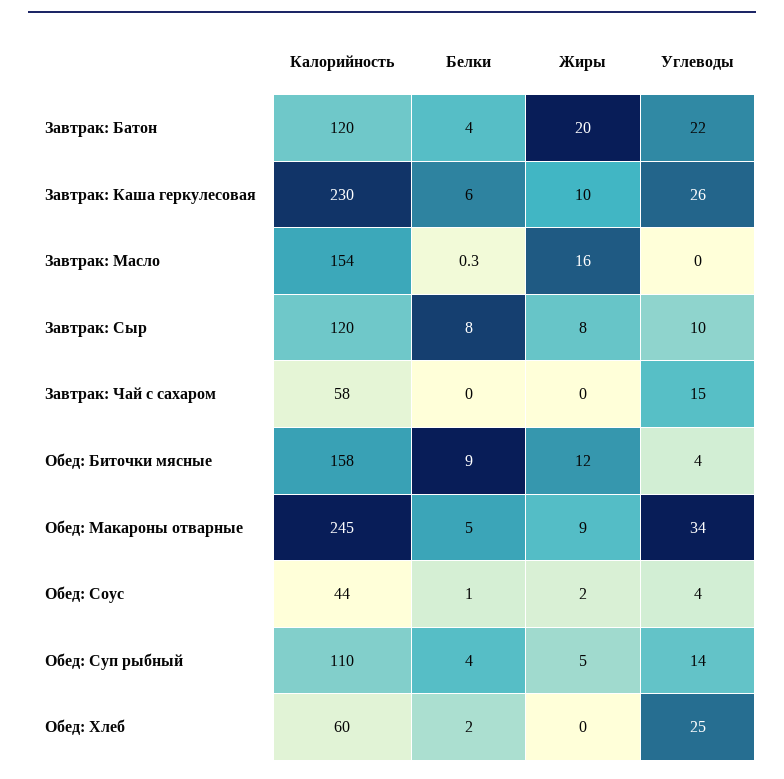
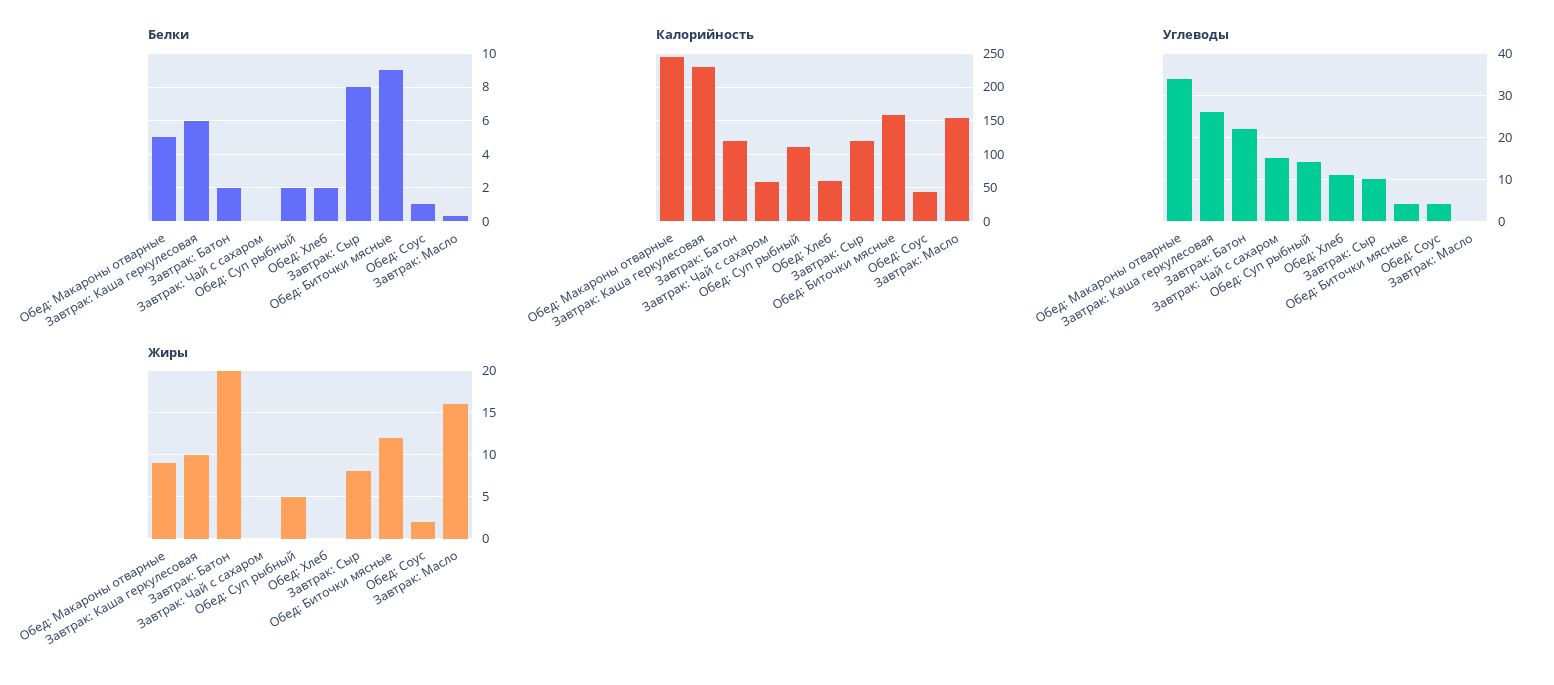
  {
    "Калорийность": {
      "Завтрак: Батон": 120,
      "Завтрак: Каша геркулесовая": 230,
      "Завтрак: Масло": 154,
      "Завтрак: Сыр": 120,
      "Завтрак: Чай с сахаром": 58,
      "Обед: Биточки мясные": 158,
      "Обед: Макароны отварные": 245,
      "Обед: Соус": 44,
      "Обед: Суп рыбный": 110,
      "Обед: Хлеб": 60
    },
    "Белки": {
-     "Завтрак: Батон": 4,
+     "Завтрак: Батон": 2,
      "Завтрак: Каша геркулесовая": 6,
      "Завтрак: Масло": 0.3,
      "Завтрак: Сыр": 8,
      "Завтрак: Чай с сахаром": 0,
      "Обед: Биточки мясные": 9,
      "Обед: Макароны отварные": 5,
      "Обед: Соус": 1,
-     "Обед: Суп рыбный": 4,
+     "Обед: Суп рыбный": 2,
      "Обед: Хлеб": 2
    },
    "Жиры": {
      "Завтрак: Батон": 20,
      "Завтрак: Каша геркулесовая": 10,
      "Завтрак: Масло": 16,
      "Завтрак: Сыр": 8,
      "Завтрак: Чай с сахаром": 0,
      "Обед: Биточки мясные": 12,
      "Обед: Макароны отварные": 9,
      "Обед: Соус": 2,
      "Обед: Суп рыбный": 5,
      "Обед: Хлеб": 0
    },
    "Углеводы": {
      "Завтрак: Батон": 22,
      "Завтрак: Каша геркулесовая": 26,
      "Завтрак: Масло": 0,
      "Завтрак: Сыр": 10,
      "Завтрак: Чай с сахаром": 15,
      "Обед: Биточки мясные": 4,
      "Обед: Макароны отварные": 34,
      "Обед: Соус": 4,
      "Обед: Суп рыбный": 14,
-     "Обед: Хлеб": 25
+     "Обед: Хлеб": 10
    }
  }

